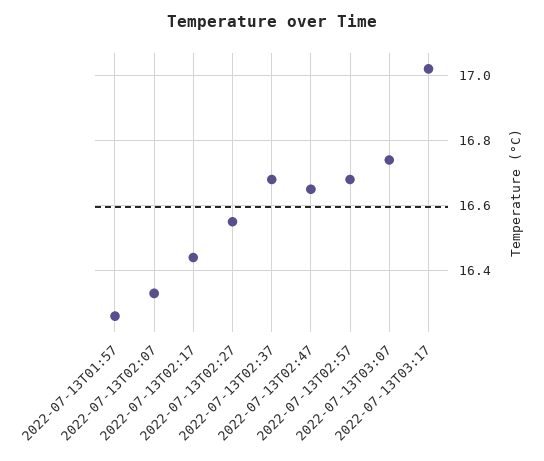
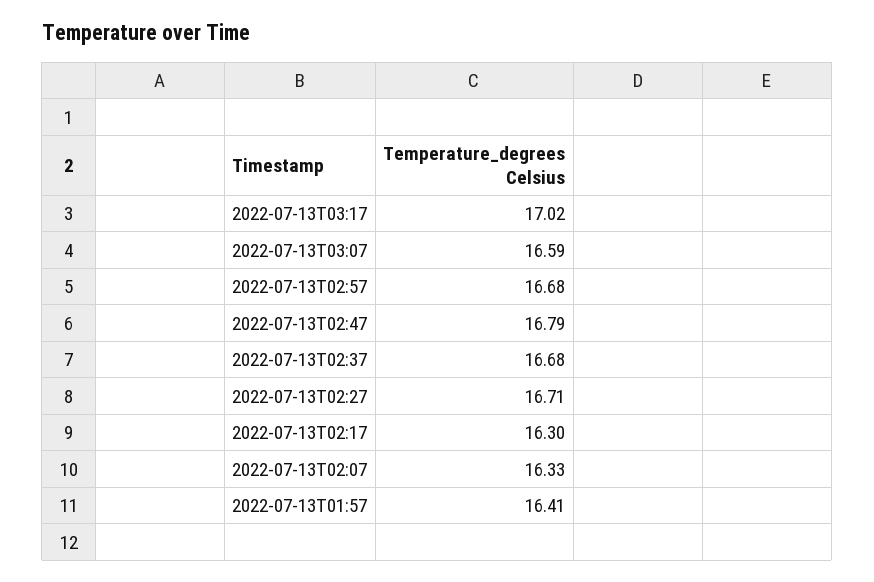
  {
-   "2022-07-13T01:57": 16.25,
+   "2022-07-13T01:57": 16.41,
    "2022-07-13T02:07": 16.33,
-   "2022-07-13T02:17": 16.45,
+   "2022-07-13T02:17": 16.3,
-   "2022-07-13T02:27": 16.55,
+   "2022-07-13T02:27": 16.71,
    "2022-07-13T02:37": 16.68,
-   "2022-07-13T02:47": 16.65,
+   "2022-07-13T02:47": 16.79,
    "2022-07-13T02:57": 16.68,
-   "2022-07-13T03:07": 16.75,
+   "2022-07-13T03:07": 16.59,
    "2022-07-13T03:17": 17.02
  }

